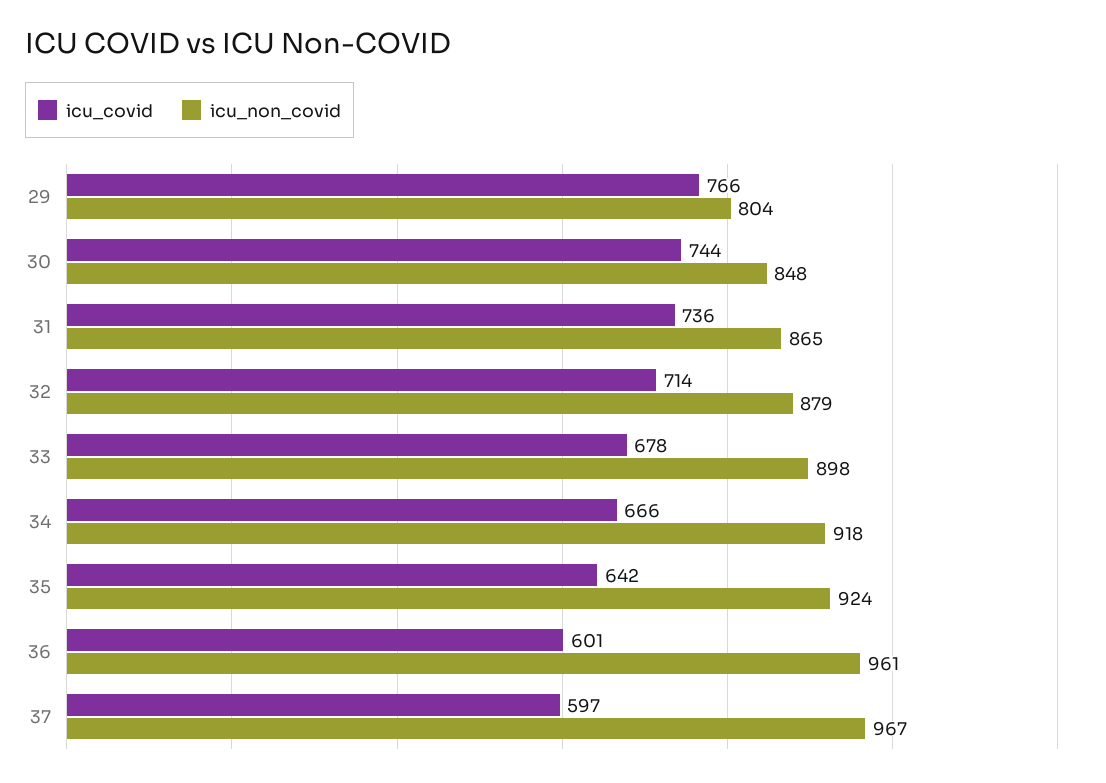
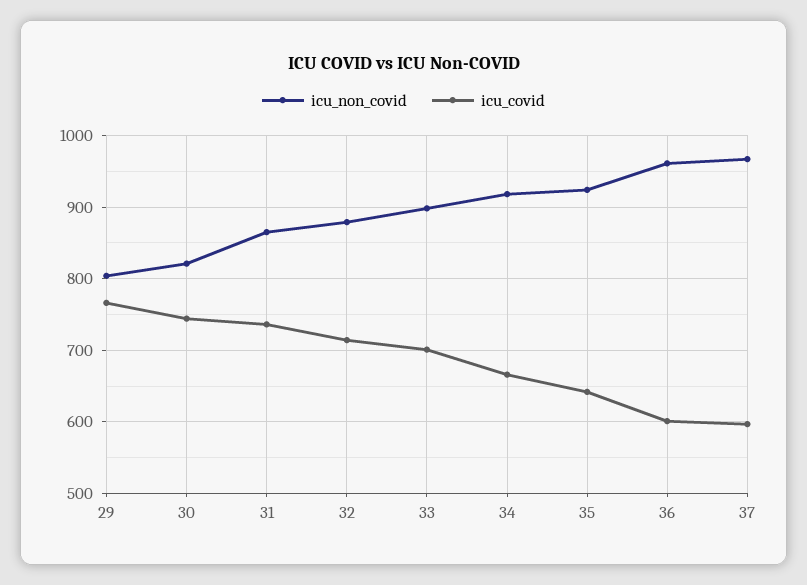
  {
    "icu_covid": {
      "29": 766,
      "30": 744,
      "31": 736,
      "32": 714,
-     "33": 678,
+     "33": 700,
      "34": 666,
      "35": 642,
      "36": 601,
      "37": 597
    },
    "icu_non_covid": {
      "29": 804,
-     "30": 848,
+     "30": 820,
      "31": 865,
      "32": 879,
      "33": 898,
      "34": 918,
      "35": 924,
      "36": 961,
      "37": 967
    }
  }

